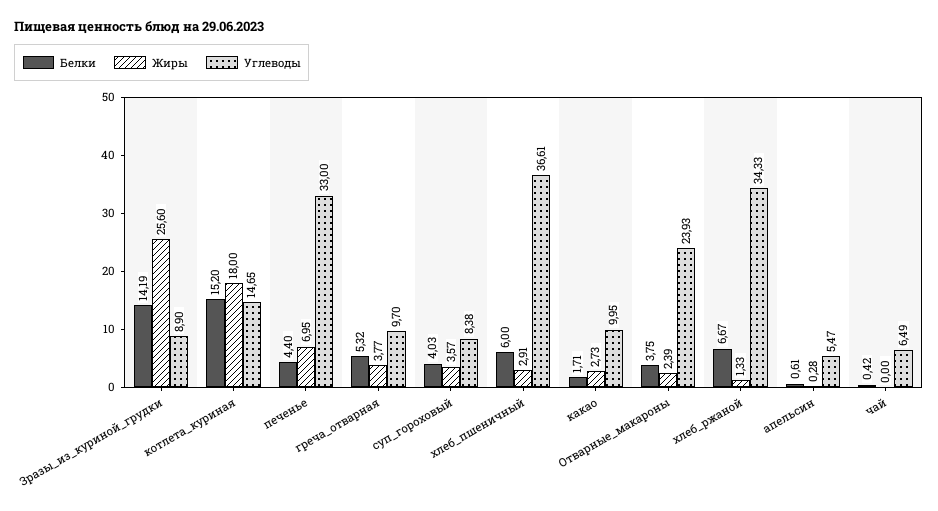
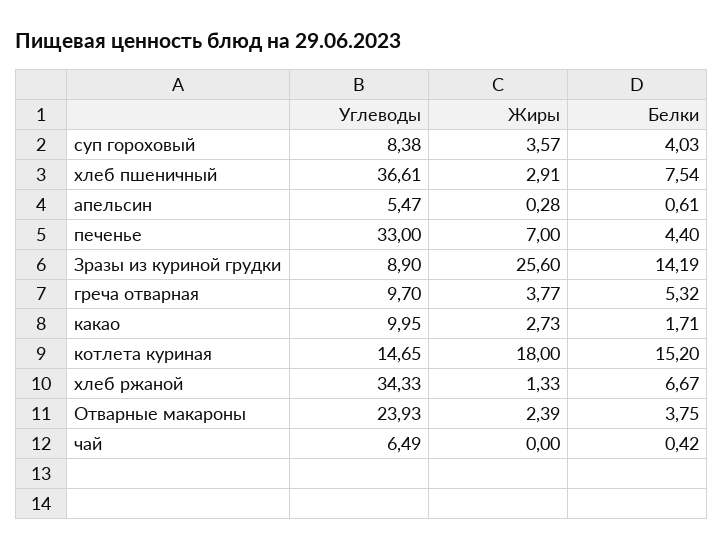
  {
    "Белки": {
      "Зразы_из_куриной_грудки": 14.19,
      "котлета_куриная": 15.2,
      "печенье": 4.4,
      "греча_отварная": 5.32,
      "суп_гороховый": 4.03,
-     "хлеб_пшеничный": 6,
+     "хлеб_пшеничный": 7.54,
      "какао": 1.71,
      "Отварные_макароны": 3.75,
      "хлеб_ржаной": 6.67,
      "апельсин": 0.61,
      "чай": 0.42
    },
    "Жиры": {
      "Зразы_из_куриной_грудки": 25.6,
      "котлета_куриная": 18,
-     "печенье": 6.95,
+     "печенье": 7,
      "греча_отварная": 3.77,
      "суп_гороховый": 3.57,
      "хлеб_пшеничный": 2.91,
      "какао": 2.73,
      "Отварные_макароны": 2.39,
      "хлеб_ржаной": 1.33,
      "апельсин": 0.28,
      "чай": 0
    },
    "Углеводы": {
      "Зразы_из_куриной_грудки": 8.9,
      "котлета_куриная": 14.65,
      "печенье": 33,
      "греча_отварная": 9.7,
      "суп_гороховый": 8.38,
      "хлеб_пшеничный": 36.61,
      "какао": 9.95,
      "Отварные_макароны": 23.93,
      "хлеб_ржаной": 34.33,
      "апельсин": 5.47,
      "чай": 6.49
    }
  }

